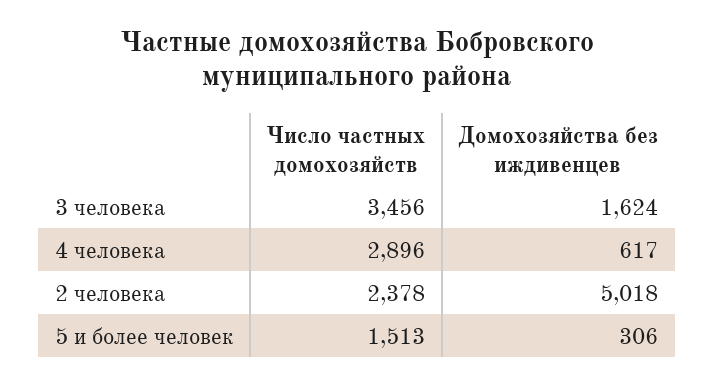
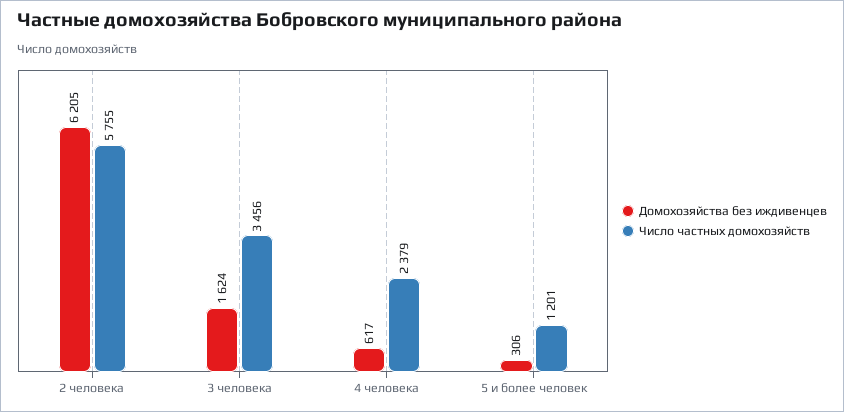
  {
    "Число частных домохозяйств": {
      "3 человека": 3456,
-     "4 человека": 2896,
+     "4 человека": 2379,
-     "2 человека": 2378,
+     "2 человека": 5755,
-     "5 и более человек": 1513
+     "5 и более человек": 1201
    },
    "Домохозяйства без иждивенцев": {
      "3 человека": 1624,
      "4 человека": 617,
-     "2 человека": 5018,
+     "2 человека": 6205,
      "5 и более человек": 306
    }
  }

